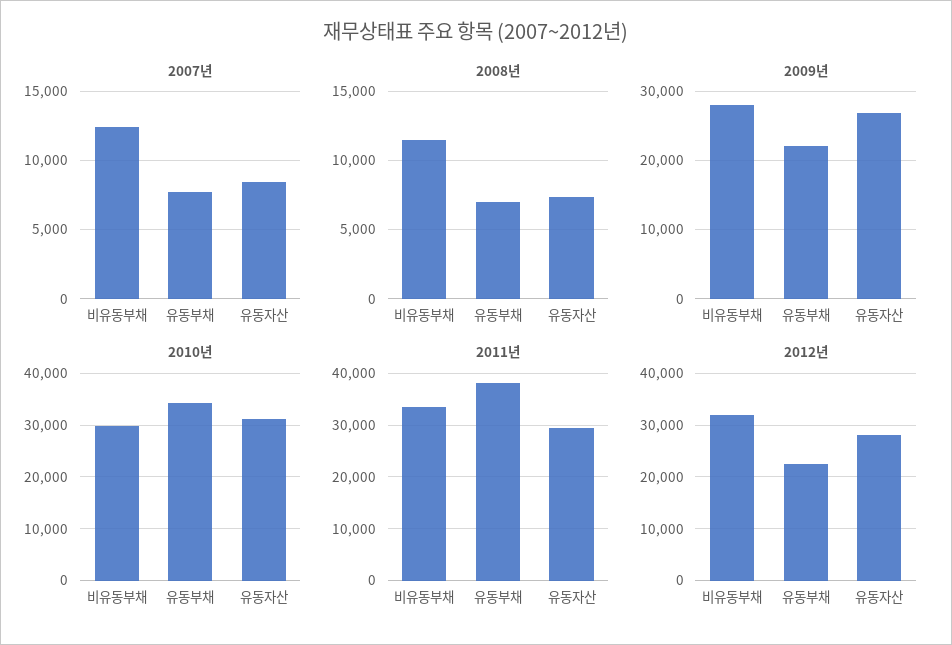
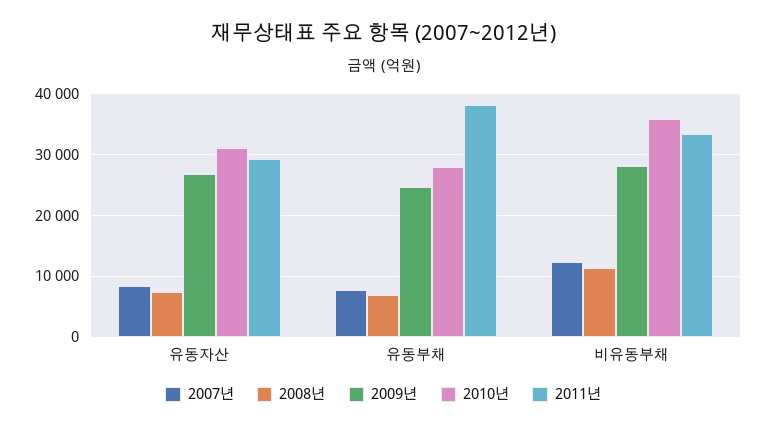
  {
    "2007년": {
      "비유동부채": 12500,
      "유동부채": 7500,
      "유동자산": 8500
    },
    "2008년": {
      "비유동부채": 11500,
      "유동부채": 7000,
      "유동자산": 7500
    },
    "2009년": {
      "비유동부채": 28000,
-     "유동부채": 22000,
+     "유동부채": 25000,
      "유동자산": 27000
    },
    "2010년": {
-     "비유동부채": 30000,
+     "비유동부채": 36000,
-     "유동부채": 34000,
+     "유동부채": 28000,
      "유동자산": 31000
    },
    "2011년": {
      "비유동부채": 33000,
      "유동부채": 38000,
      "유동자산": 29000
-   },
+   }
-   "2012년": {
-     "비유동부채": 32000,
-     "유동부채": 22000,
-     "유동자산": 28000
-   }
  }

